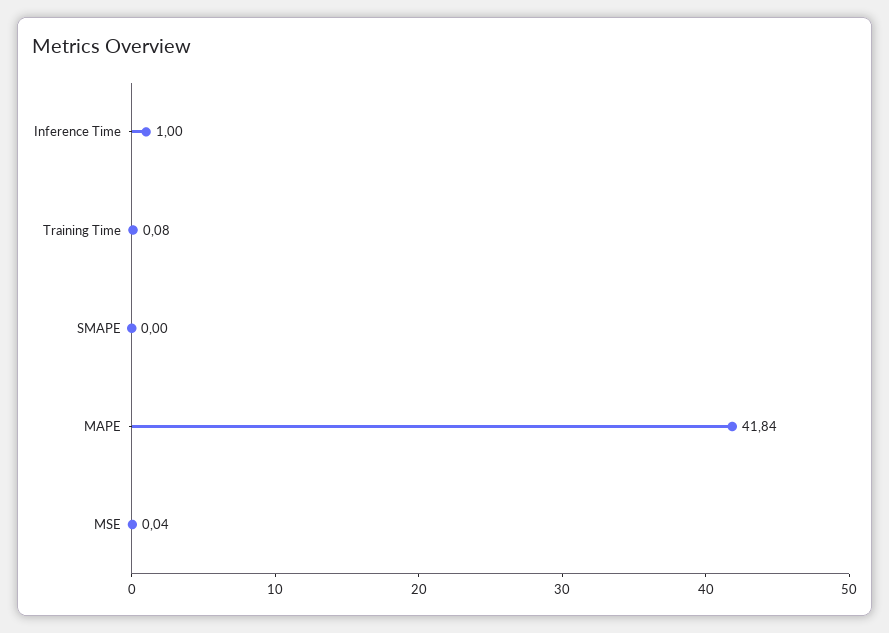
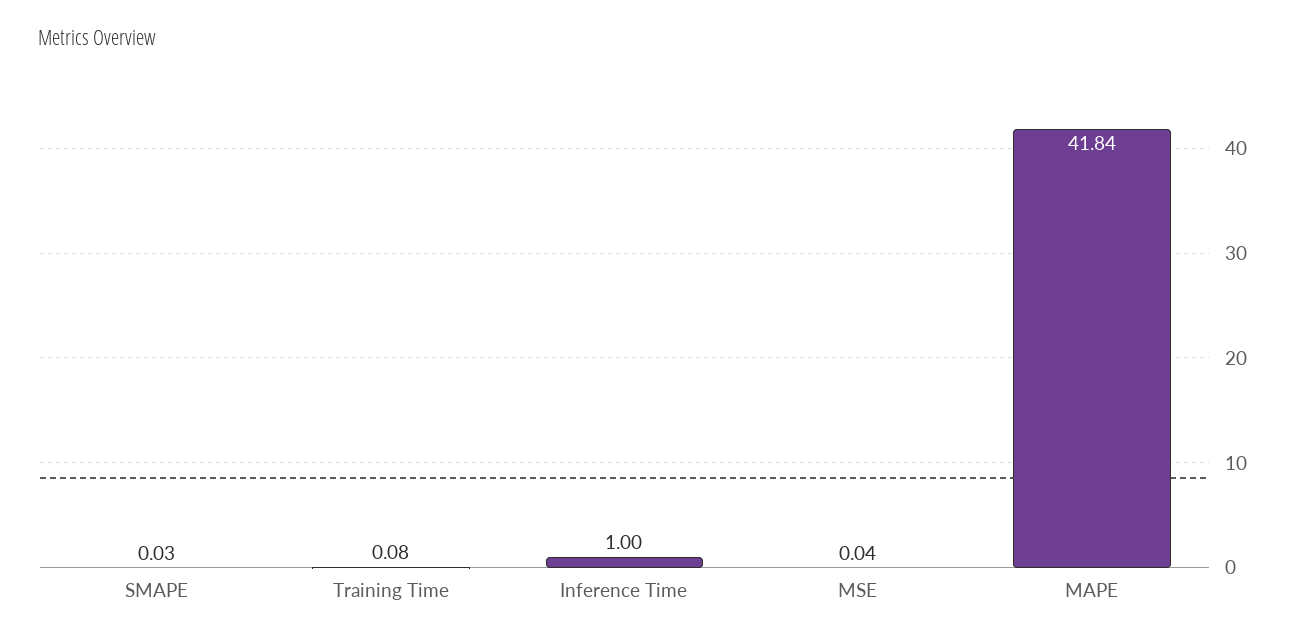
  {
    "Inference Time": 1,
    "Training Time": 0.08,
-   "SMAPE": 0,
+   "SMAPE": 0.03,
    "MAPE": 41.84,
    "MSE": 0.04
  }

